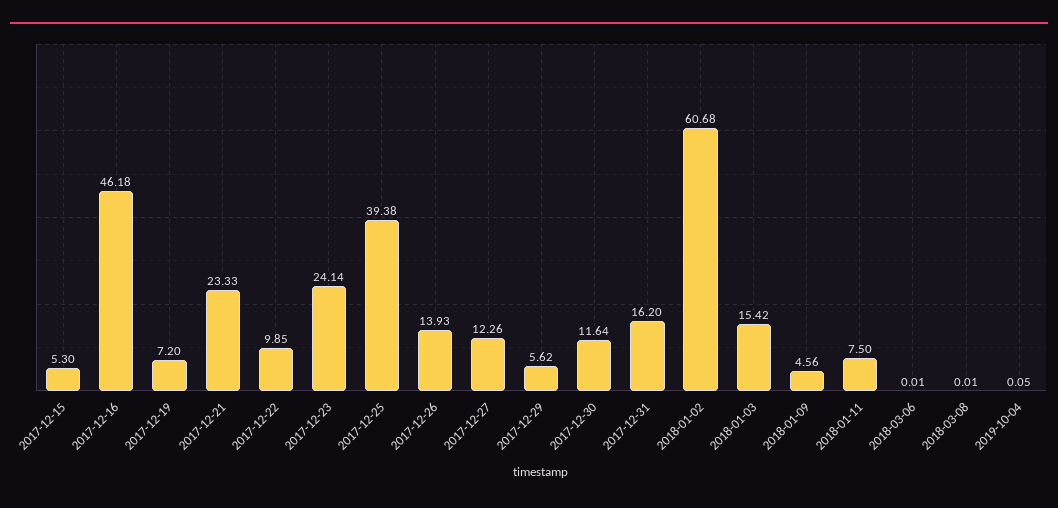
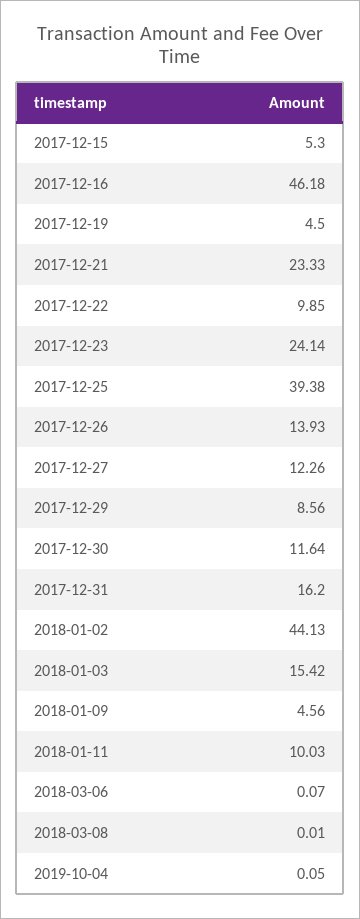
  {
    "2017-12-15": 5.3,
    "2017-12-16": 46.18,
-   "2017-12-19": 7.2,
+   "2017-12-19": 4.5,
    "2017-12-21": 23.33,
    "2017-12-22": 9.85,
    "2017-12-23": 24.14,
    "2017-12-25": 39.38,
    "2017-12-26": 13.93,
    "2017-12-27": 12.26,
-   "2017-12-29": 5.62,
+   "2017-12-29": 8.56,
    "2017-12-30": 11.64,
    "2017-12-31": 16.2,
-   "2018-01-02": 60.68,
+   "2018-01-02": 44.13,
    "2018-01-03": 15.42,
    "2018-01-09": 4.56,
-   "2018-01-11": 7.5,
+   "2018-01-11": 10.03,
-   "2018-03-06": 0.01,
+   "2018-03-06": 0.07,
    "2018-03-08": 0.01,
    "2019-10-04": 0.05
  }

